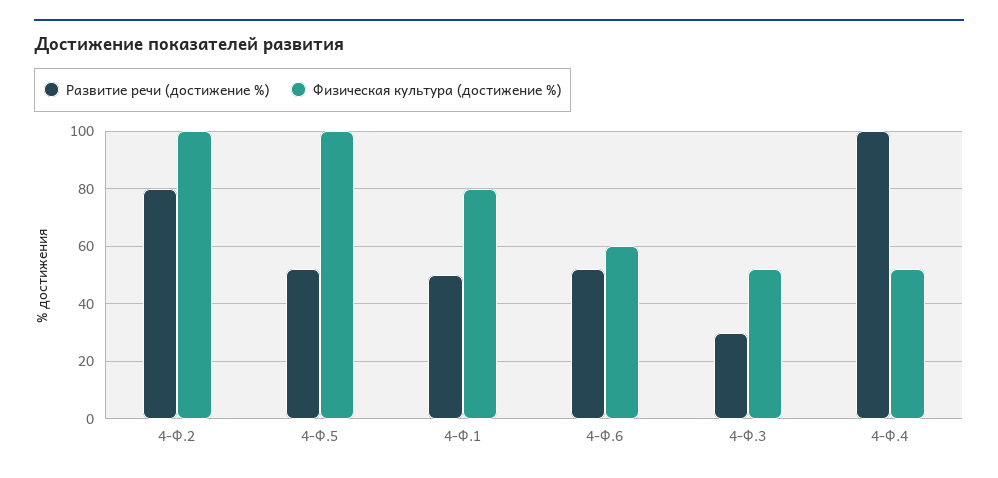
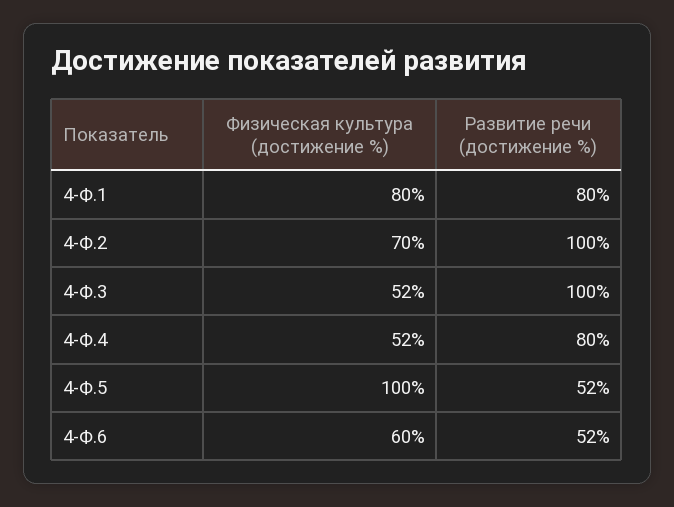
  {
    "Развитие речи (достижение %)": {
-     "4-Ф.2": 80,
+     "4-Ф.2": 100,
      "4-Ф.5": 52,
-     "4-Ф.1": 50,
+     "4-Ф.1": 80,
      "4-Ф.6": 52,
-     "4-Ф.3": 30,
+     "4-Ф.3": 100,
-     "4-Ф.4": 100
+     "4-Ф.4": 80
    },
    "Физическая культура (достижение %)": {
-     "4-Ф.2": 100,
+     "4-Ф.2": 70,
      "4-Ф.5": 100,
      "4-Ф.1": 80,
      "4-Ф.6": 60,
      "4-Ф.3": 52,
      "4-Ф.4": 52
    }
  }

